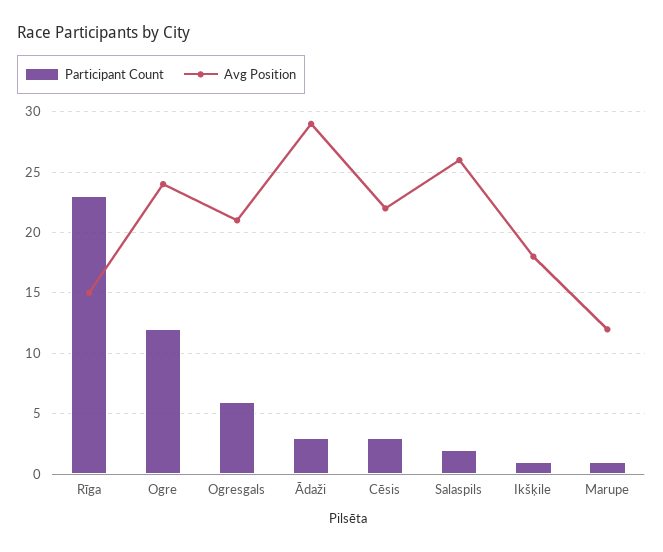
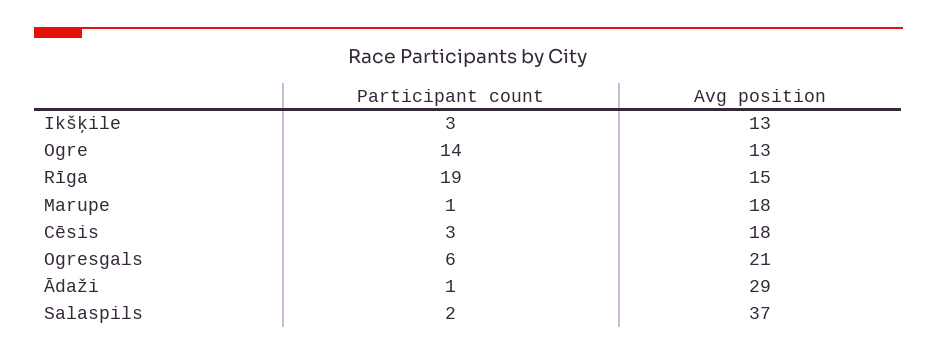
  {
    "Participant Count": {
-     "Rīga": 23,
+     "Rīga": 19,
-     "Ogre": 12,
+     "Ogre": 14,
      "Ogresgals": 6,
-     "Ādaži": 3,
+     "Ādaži": 1,
      "Cēsis": 3,
      "Salaspils": 2,
-     "Ikšķile": 1,
+     "Ikšķile": 3,
      "Marupe": 1
    },
    "Avg Position": {
      "Rīga": 15,
-     "Ogre": 24,
+     "Ogre": 13,
      "Ogresgals": 21,
      "Ādaži": 29,
-     "Cēsis": 22,
+     "Cēsis": 18,
-     "Salaspils": 26,
+     "Salaspils": 37,
-     "Ikšķile": 18,
+     "Ikšķile": 13,
-     "Marupe": 12
+     "Marupe": 18
    }
  }

